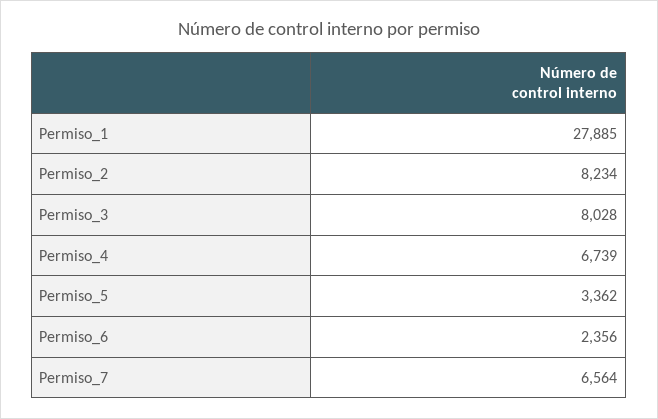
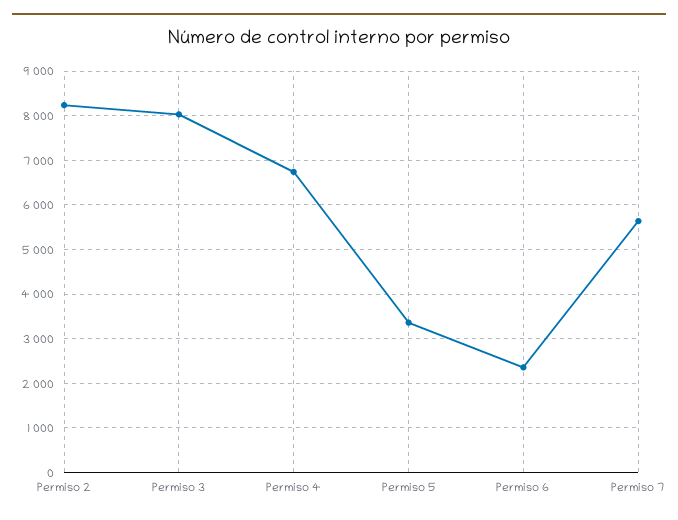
  {
-   "Permiso_1": 27885,
    "Permiso_2": 8234,
    "Permiso_3": 8028,
    "Permiso_4": 6739,
    "Permiso_5": 3362,
    "Permiso_6": 2356,
-   "Permiso_7": 6564
+   "Permiso_7": 5600
  }

